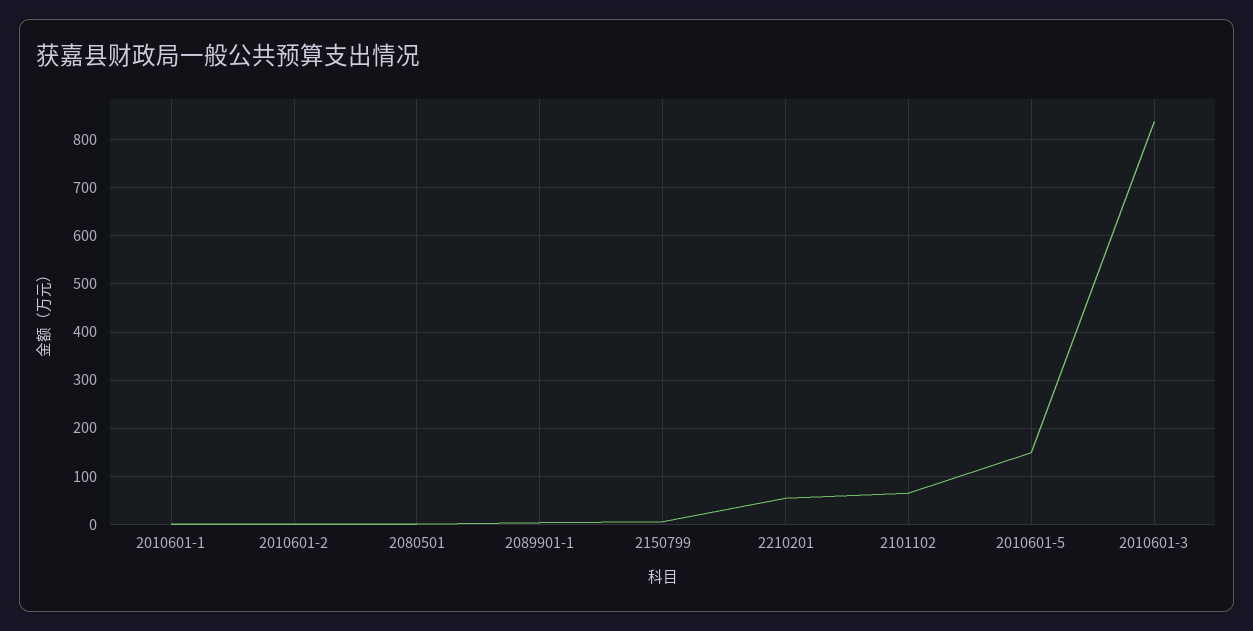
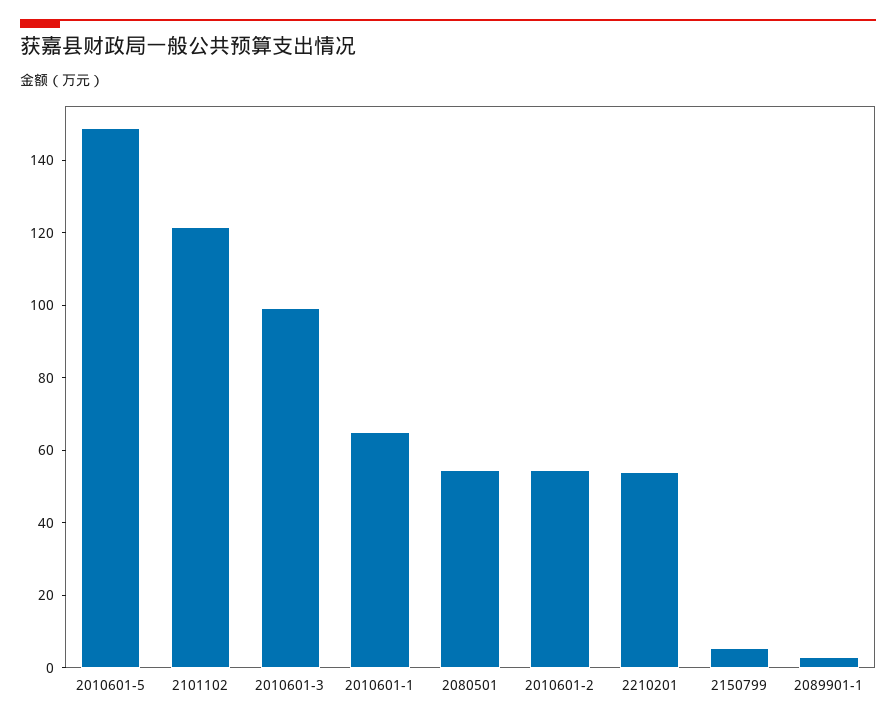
  {
-   "2010601-1": 0,
+   "2010601-1": 65,
-   "2010601-2": 0,
+   "2010601-2": 55,
-   "2080501": 0,
+   "2080501": 55,
    "2089901-1": 5,
    "2150799": 5,
    "2210201": 55,
-   "2101102": 60,
+   "2101102": 120,
    "2010601-5": 150,
-   "2010601-3": 840
+   "2010601-3": 100
  }

